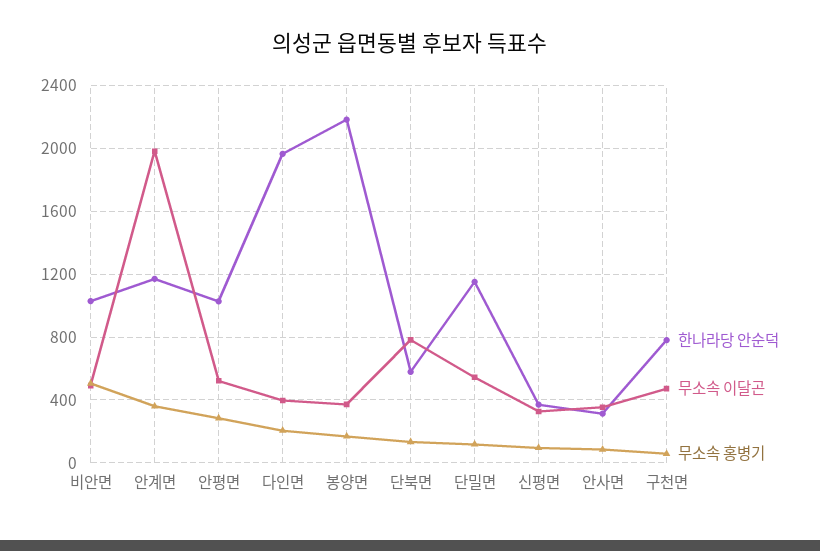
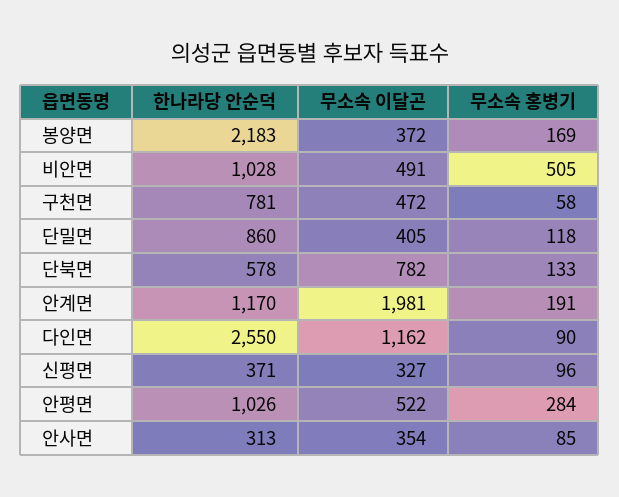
  {
    "한나라당 안순덕": {
      "비안면": 1028,
      "안계면": 1170,
      "안평면": 1026,
-     "다인면": 1950,
+     "다인면": 2550,
      "봉양면": 2183,
      "단북면": 578,
-     "단밀면": 1150,
+     "단밀면": 860,
      "신평면": 371,
      "안사면": 313,
      "구천면": 781
    },
    "무소속 이달곤": {
      "비안면": 491,
      "안계면": 1981,
      "안평면": 522,
-     "다인면": 400,
+     "다인면": 1162,
      "봉양면": 372,
      "단북면": 782,
-     "단밀면": 550,
+     "단밀면": 405,
      "신평면": 327,
      "안사면": 354,
      "구천면": 472
    },
    "무소속 홍병기": {
      "비안면": 505,
-     "안계면": 350,
+     "안계면": 191,
      "안평면": 284,
-     "다인면": 200,
+     "다인면": 90,
      "봉양면": 169,
      "단북면": 133,
      "단밀면": 118,
      "신평면": 96,
      "안사면": 85,
      "구천면": 58
    }
  }

